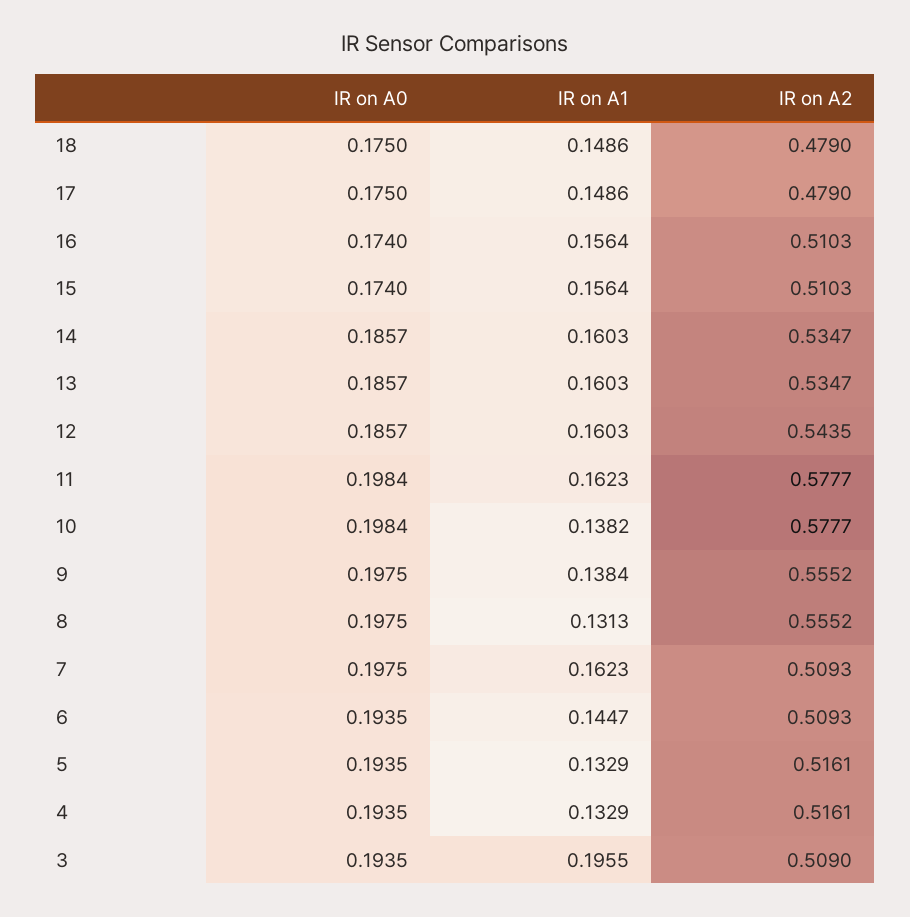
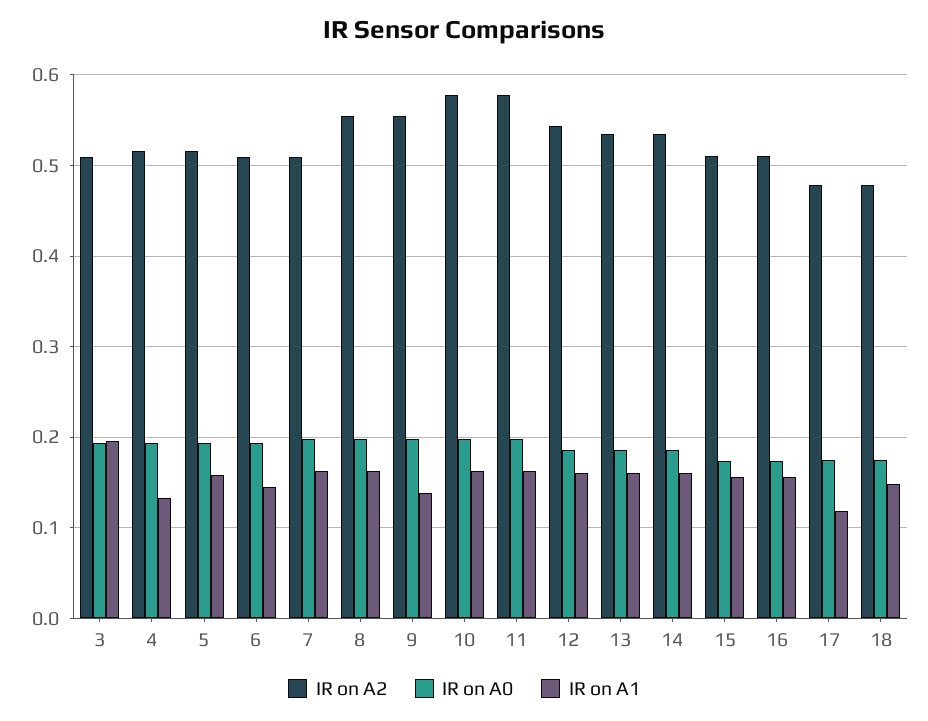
  {
    "IR on A0": {
      "18": 0.175,
      "17": 0.175,
      "16": 0.174,
      "15": 0.174,
      "14": 0.1857,
      "13": 0.1857,
      "12": 0.1857,
      "11": 0.1984,
      "10": 0.1984,
      "9": 0.1975,
      "8": 0.1975,
      "7": 0.1975,
      "6": 0.1935,
      "5": 0.1935,
      "4": 0.1935,
      "3": 0.1935
    },
    "IR on A1": {
      "18": 0.1486,
-     "17": 0.1486,
+     "17": 0.12,
      "16": 0.1564,
      "15": 0.1564,
      "14": 0.1603,
      "13": 0.1603,
      "12": 0.1603,
      "11": 0.1623,
-     "10": 0.1382,
+     "10": 0.16,
      "9": 0.1384,
-     "8": 0.1313,
+     "8": 0.16,
      "7": 0.1623,
      "6": 0.1447,
-     "5": 0.1329,
+     "5": 0.16,
      "4": 0.1329,
      "3": 0.1955
    },
    "IR on A2": {
      "18": 0.479,
      "17": 0.479,
      "16": 0.5103,
      "15": 0.5103,
      "14": 0.5347,
      "13": 0.5347,
      "12": 0.5435,
      "11": 0.5777,
      "10": 0.5777,
      "9": 0.5552,
      "8": 0.5552,
      "7": 0.5093,
      "6": 0.5093,
      "5": 0.5161,
      "4": 0.5161,
      "3": 0.509
    }
  }

